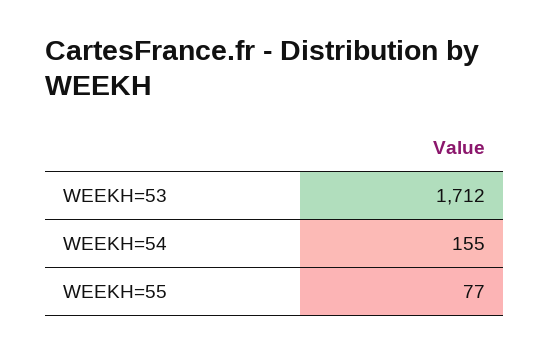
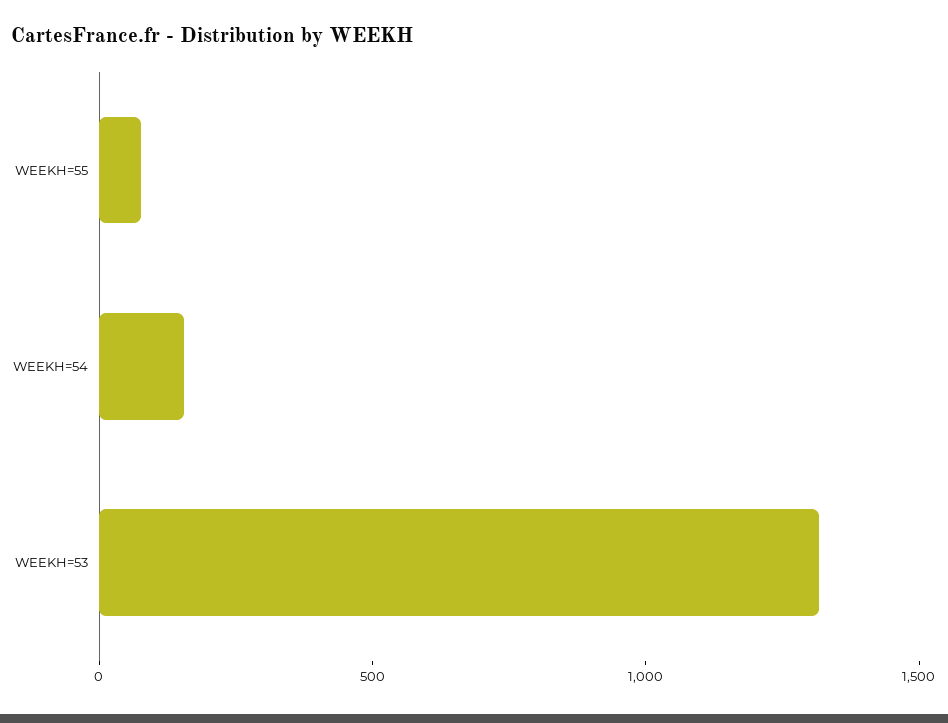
  {
-   "WEEKH=53": 1712,
+   "WEEKH=53": 1300,
    "WEEKH=54": 155,
    "WEEKH=55": 77
  }

